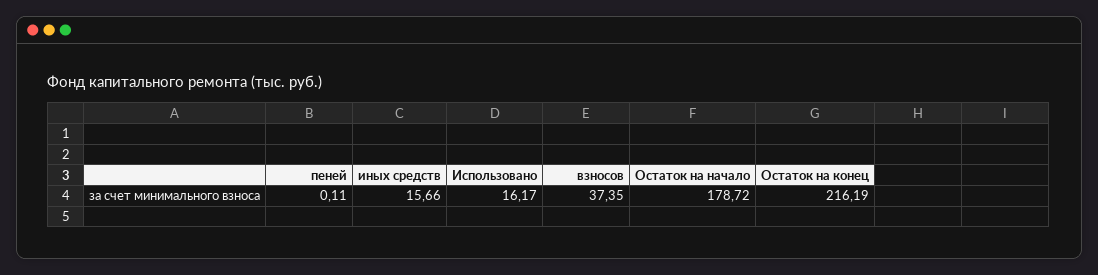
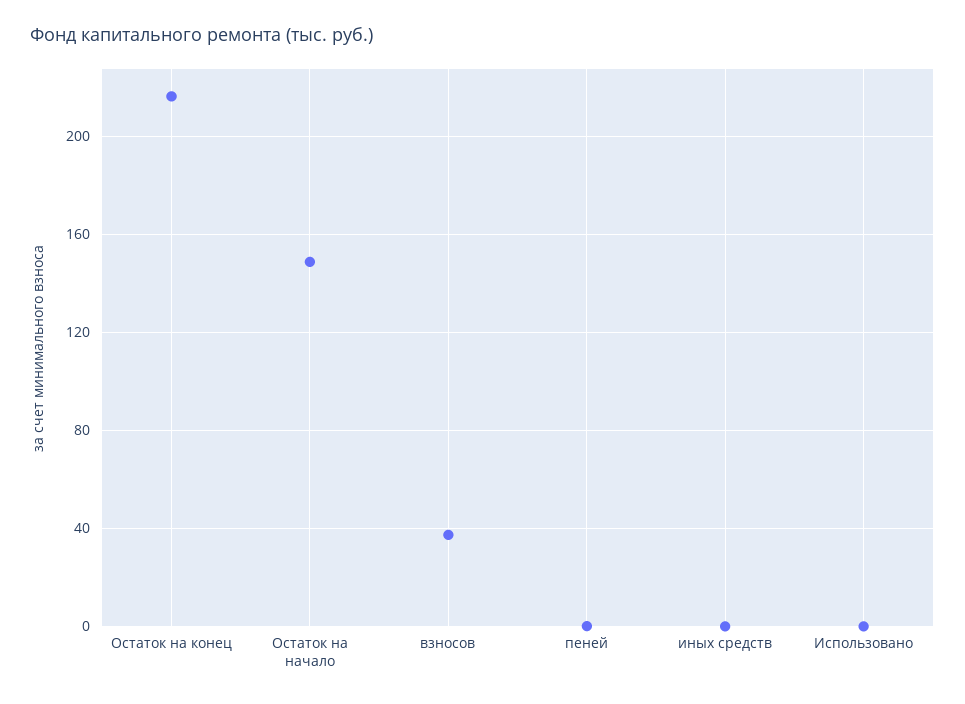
  {
    "пеней": 0.11,
-   "иных средств": 15.66,
+   "иных средств": 0,
-   "Использовано": 16.17,
+   "Использовано": 0,
    "взносов": 37.35,
-   "Остаток на начало": 178.72,
+   "Остаток на начало": 150,
    "Остаток на конец": 216.19
  }

